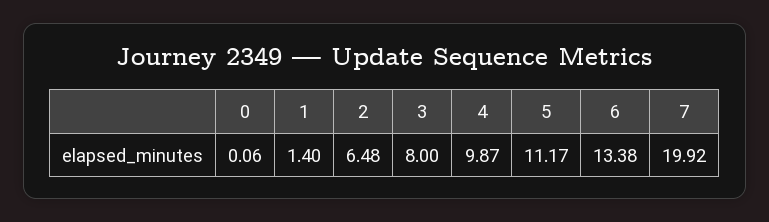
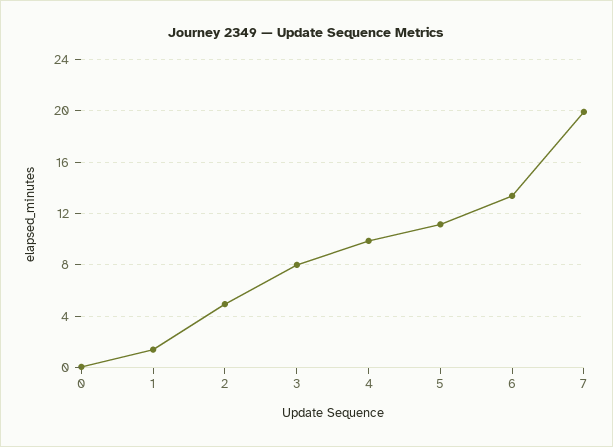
  {
    "0": 0.06,
    "1": 1.4,
-   "2": 6.48,
+   "2": 5,
    "3": 8,
    "4": 9.87,
    "5": 11.17,
    "6": 13.38,
    "7": 19.92
  }

